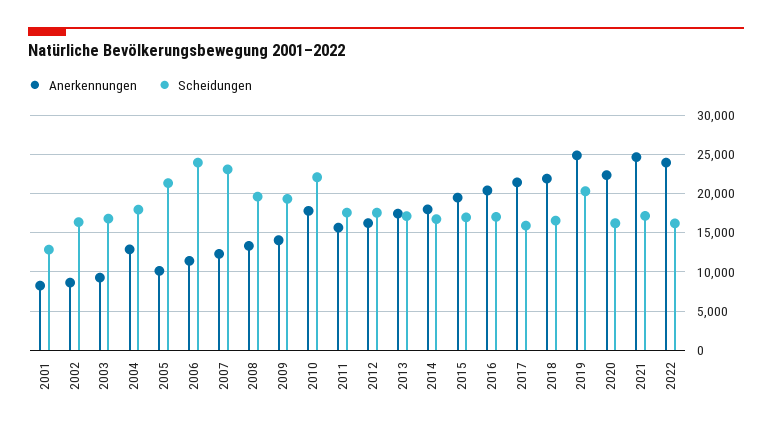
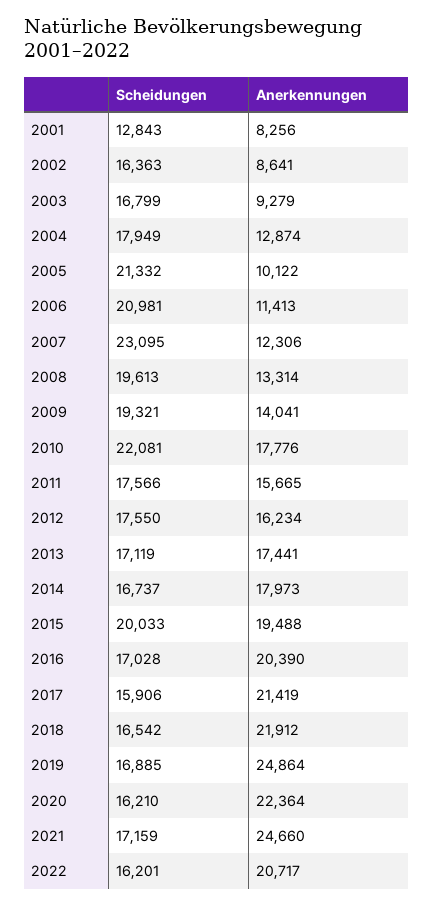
  {
    "Anerkennungen": {
      "2001": 8256,
      "2002": 8641,
      "2003": 9279,
      "2004": 12874,
      "2005": 10122,
      "2006": 11413,
      "2007": 12306,
      "2008": 13314,
      "2009": 14041,
      "2010": 17776,
      "2011": 15665,
      "2012": 16234,
      "2013": 17441,
      "2014": 17973,
      "2015": 19488,
      "2016": 20390,
      "2017": 21419,
      "2018": 21912,
      "2019": 24864,
      "2020": 22364,
      "2021": 24660,
-     "2022": 24000
+     "2022": 20717
    },
    "Scheidungen": {
      "2001": 12843,
      "2002": 16363,
      "2003": 16799,
      "2004": 17949,
      "2005": 21332,
-     "2006": 24000,
+     "2006": 20981,
      "2007": 23095,
      "2008": 19613,
      "2009": 19321,
      "2010": 22081,
      "2011": 17566,
      "2012": 17550,
      "2013": 17119,
      "2014": 16737,
-     "2015": 17000,
+     "2015": 20033,
      "2016": 17028,
      "2017": 15906,
      "2018": 16542,
-     "2019": 20000,
+     "2019": 16885,
      "2020": 16210,
      "2021": 17159,
      "2022": 16201
    }
  }

